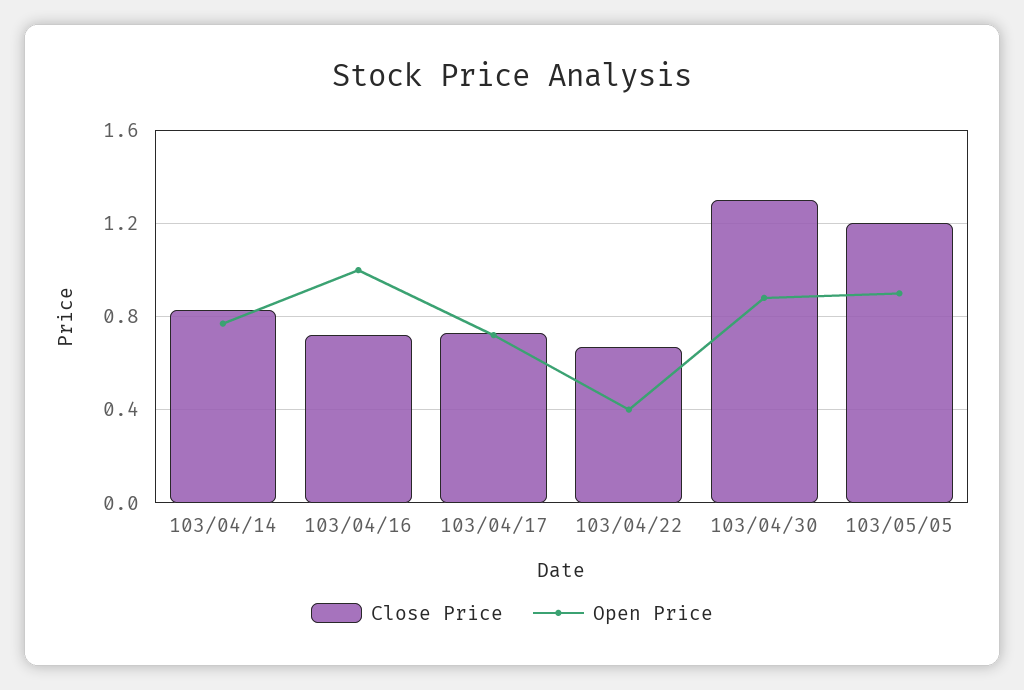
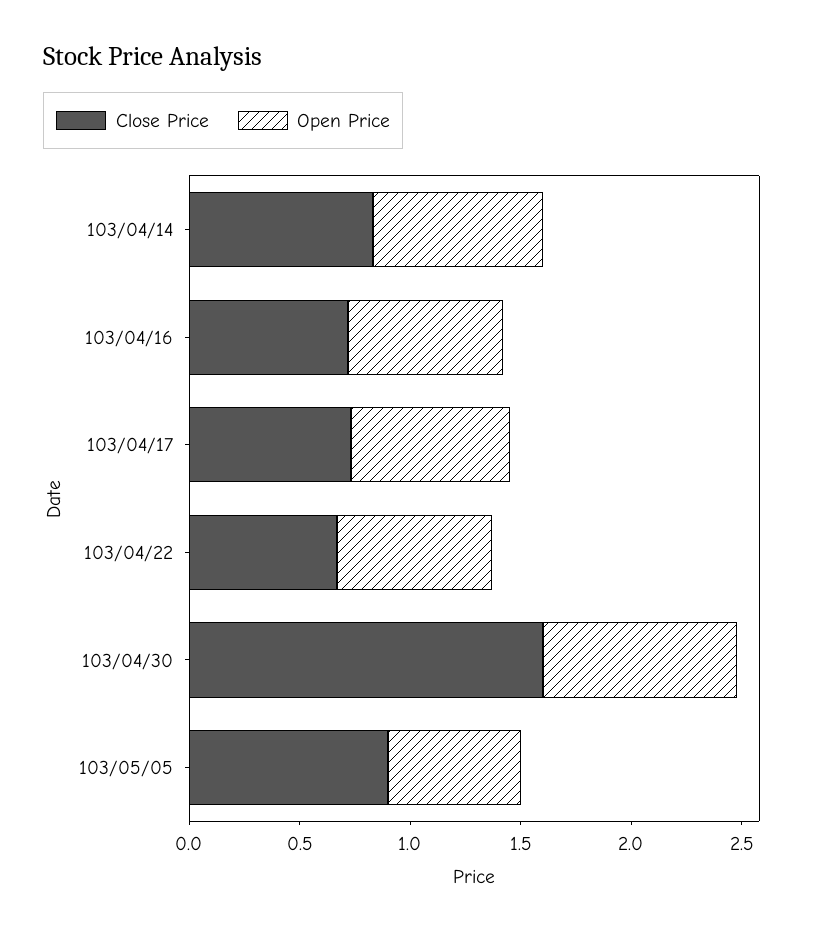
  {
    "Close Price": {
      "103/04/14": 0.85,
      "103/04/16": 0.7,
      "103/04/17": 0.75,
      "103/04/22": 0.65,
-     "103/04/30": 1.3,
+     "103/04/30": 1.6,
-     "103/05/05": 1.2
+     "103/05/05": 0.9
    },
    "Open Price": {
      "103/04/14": 0.75,
-     "103/04/16": 1,
+     "103/04/16": 0.7,
      "103/04/17": 0.7,
-     "103/04/22": 0.4,
+     "103/04/22": 0.7,
      "103/04/30": 0.9,
-     "103/05/05": 0.9
+     "103/05/05": 0.6
    }
  }

